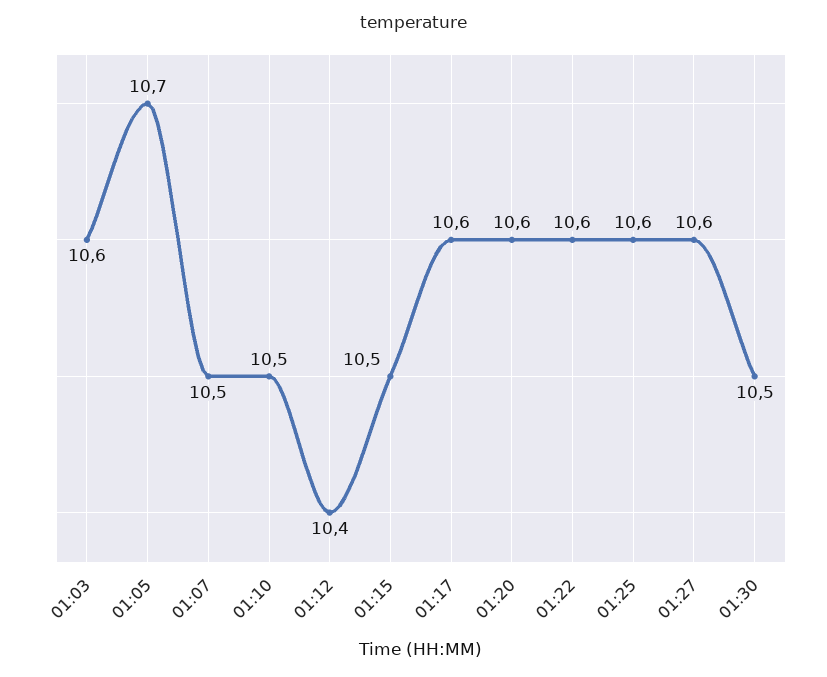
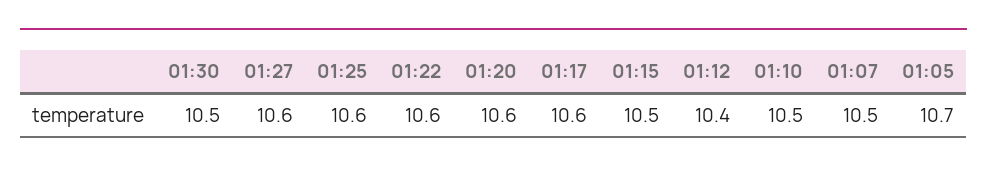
  {
-   "01:03": 10.6,
    "01:05": 10.7,
    "01:07": 10.5,
    "01:10": 10.5,
    "01:12": 10.4,
    "01:15": 10.5,
    "01:17": 10.6,
    "01:20": 10.6,
    "01:22": 10.6,
    "01:25": 10.6,
    "01:27": 10.6,
    "01:30": 10.5
  }

